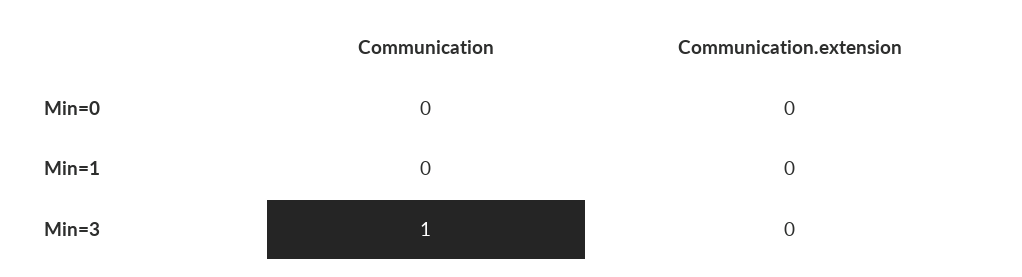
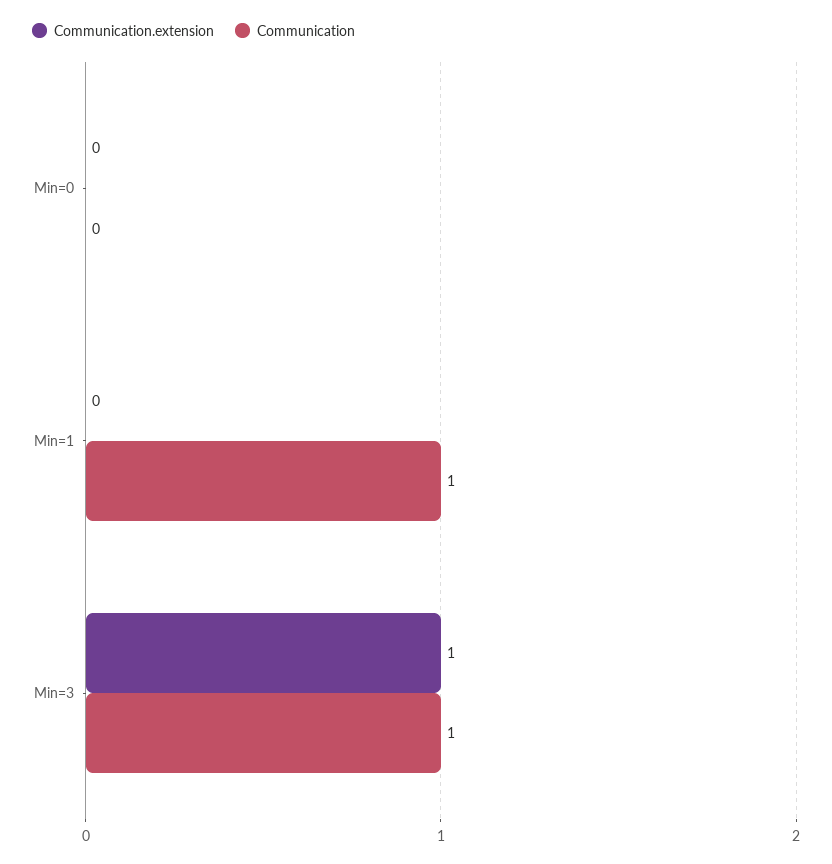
  {
    "Communication": {
      "Min=0": 0,
-     "Min=1": 0,
+     "Min=1": 1,
      "Min=3": 1
    },
    "Communication.extension": {
      "Min=0": 0,
      "Min=1": 0,
-     "Min=3": 0
+     "Min=3": 1
    }
  }

